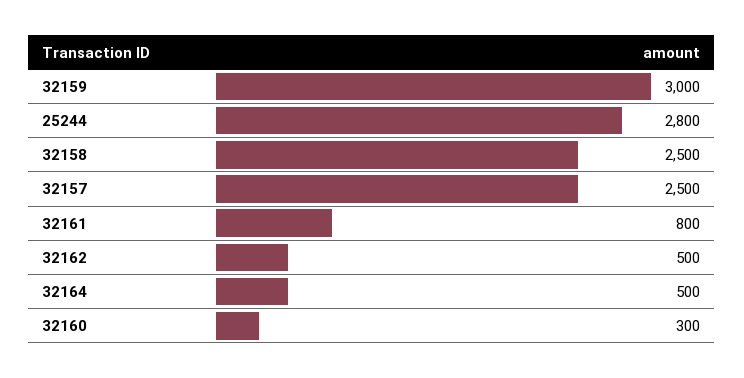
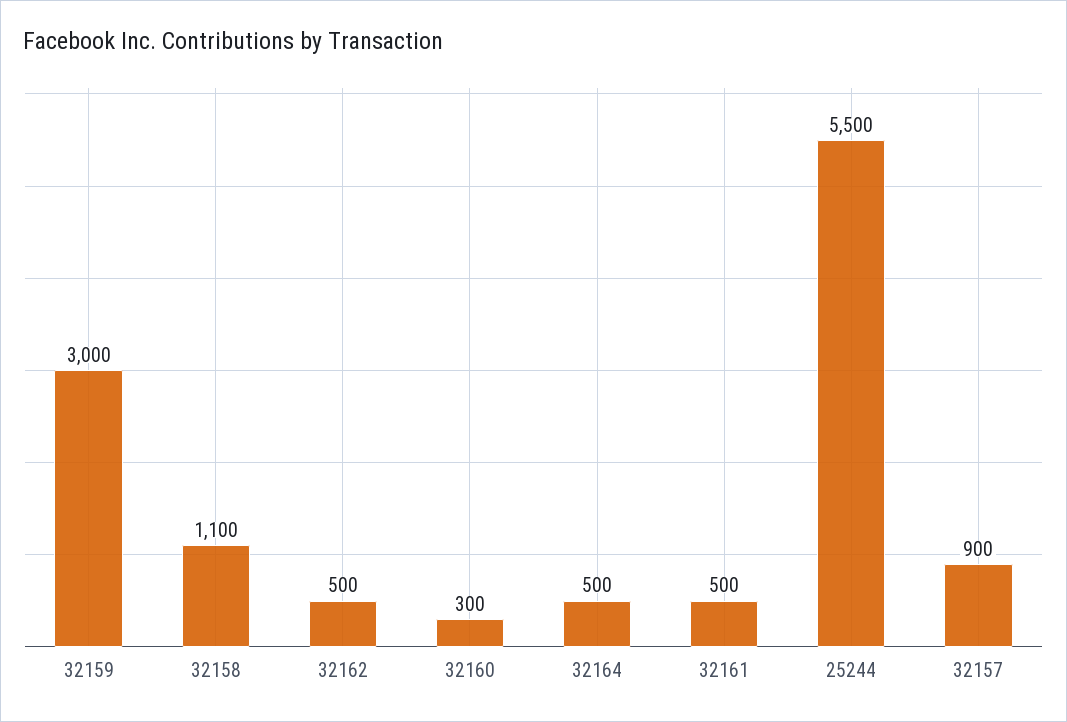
  {
    "32159": 3000,
-   "25244": 2800,
+   "25244": 5500,
-   "32158": 2500,
+   "32158": 1100,
-   "32157": 2500,
+   "32157": 900,
-   "32161": 800,
+   "32161": 500,
    "32162": 500,
    "32164": 500,
    "32160": 300
  }

